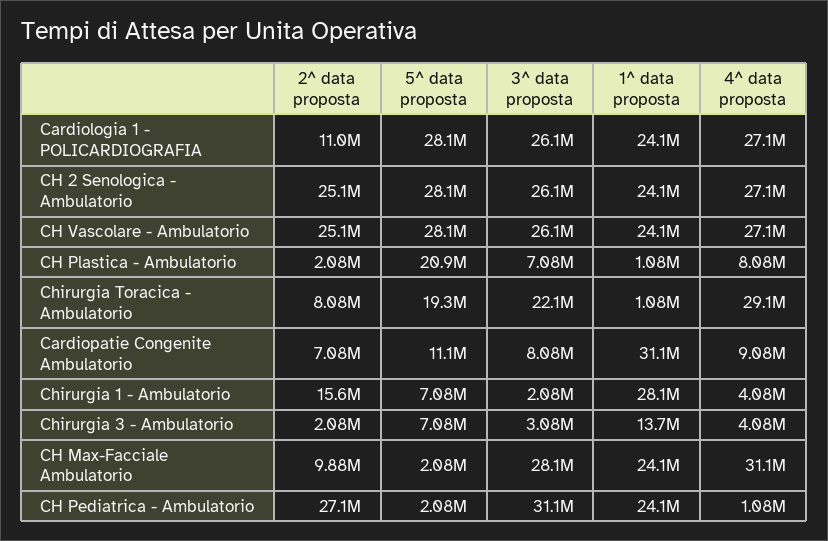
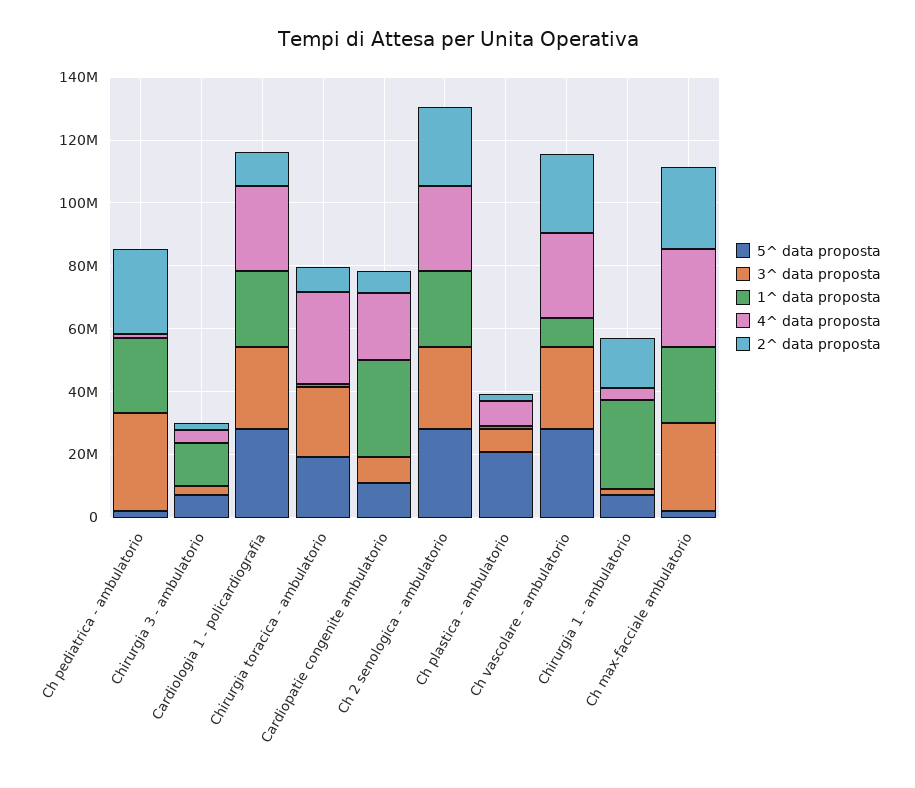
  {
    "2^ data proposta": {
      "Cardiologia 1 - POLICARDIOGRAFIA": 11000000,
      "CH 2 Senologica - Ambulatorio": 25100000,
      "CH Vascolare - Ambulatorio": 25100000,
      "CH Plastica - Ambulatorio": 2080000,
      "Chirurgia Toracica - Ambulatorio": 8080000,
      "Cardiopatie Congenite Ambulatorio": 7080000,
      "Chirurgia 1 - Ambulatorio": 15600000,
      "Chirurgia 3 - Ambulatorio": 2080000,
-     "CH Max-Facciale Ambulatorio": 9880000,
+     "CH Max-Facciale Ambulatorio": 25000000,
      "CH Pediatrica - Ambulatorio": 27100000
    },
    "5^ data proposta": {
      "Cardiologia 1 - POLICARDIOGRAFIA": 28100000,
      "CH 2 Senologica - Ambulatorio": 28100000,
      "CH Vascolare - Ambulatorio": 28100000,
      "CH Plastica - Ambulatorio": 20900000,
      "Chirurgia Toracica - Ambulatorio": 19300000,
      "Cardiopatie Congenite Ambulatorio": 11100000,
      "Chirurgia 1 - Ambulatorio": 7080000,
      "Chirurgia 3 - Ambulatorio": 7080000,
      "CH Max-Facciale Ambulatorio": 2080000,
      "CH Pediatrica - Ambulatorio": 2080000
    },
    "3^ data proposta": {
      "Cardiologia 1 - POLICARDIOGRAFIA": 26100000,
      "CH 2 Senologica - Ambulatorio": 26100000,
      "CH Vascolare - Ambulatorio": 26100000,
      "CH Plastica - Ambulatorio": 7080000,
      "Chirurgia Toracica - Ambulatorio": 22100000,
      "Cardiopatie Congenite Ambulatorio": 8080000,
      "Chirurgia 1 - Ambulatorio": 2080000,
      "Chirurgia 3 - Ambulatorio": 3080000,
      "CH Max-Facciale Ambulatorio": 28100000,
      "CH Pediatrica - Ambulatorio": 31100000
    },
    "1^ data proposta": {
      "Cardiologia 1 - POLICARDIOGRAFIA": 24100000,
      "CH 2 Senologica - Ambulatorio": 24100000,
-     "CH Vascolare - Ambulatorio": 24100000,
+     "CH Vascolare - Ambulatorio": 10000000,
      "CH Plastica - Ambulatorio": 1080000,
      "Chirurgia Toracica - Ambulatorio": 1080000,
      "Cardiopatie Congenite Ambulatorio": 31100000,
      "Chirurgia 1 - Ambulatorio": 28100000,
      "Chirurgia 3 - Ambulatorio": 13700000,
      "CH Max-Facciale Ambulatorio": 24100000,
      "CH Pediatrica - Ambulatorio": 24100000
    },
    "4^ data proposta": {
      "Cardiologia 1 - POLICARDIOGRAFIA": 27100000,
      "CH 2 Senologica - Ambulatorio": 27100000,
      "CH Vascolare - Ambulatorio": 27100000,
      "CH Plastica - Ambulatorio": 8080000,
      "Chirurgia Toracica - Ambulatorio": 29100000,
-     "Cardiopatie Congenite Ambulatorio": 9080000,
+     "Cardiopatie Congenite Ambulatorio": 20000000,
      "Chirurgia 1 - Ambulatorio": 4080000,
      "Chirurgia 3 - Ambulatorio": 4080000,
      "CH Max-Facciale Ambulatorio": 31100000,
      "CH Pediatrica - Ambulatorio": 1080000
    }
  }

